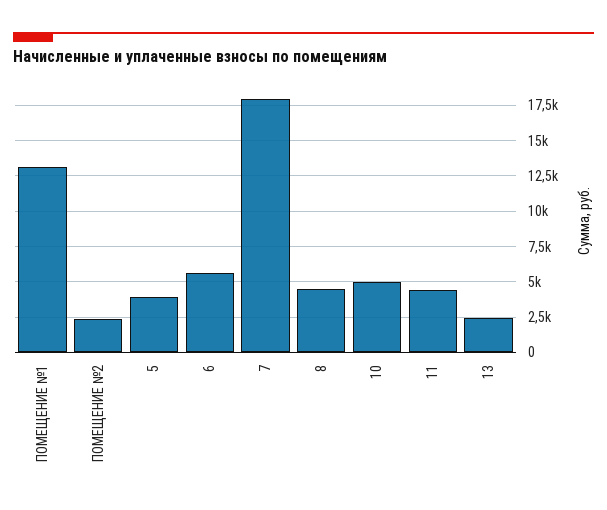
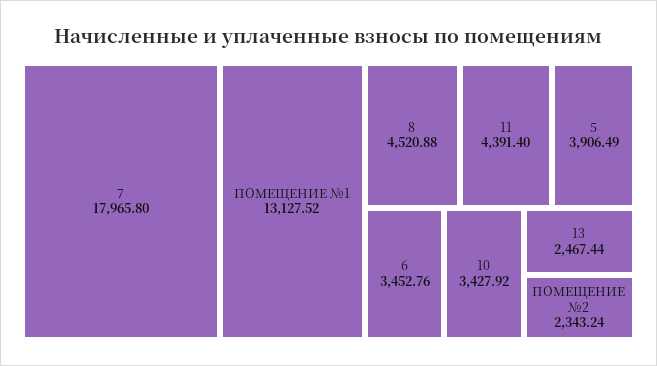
  {
    "ПОМЕЩЕНИЕ №1": 13127.52,
    "ПОМЕЩЕНИЕ №2": 2343.24,
    "5": 3906.49,
-   "6": 5500,
+   "6": 3452.76,
    "7": 17965.8,
    "8": 4520.88,
-   "10": 5000,
+   "10": 3427.92,
    "11": 4391.4,
    "13": 2467.44
  }

